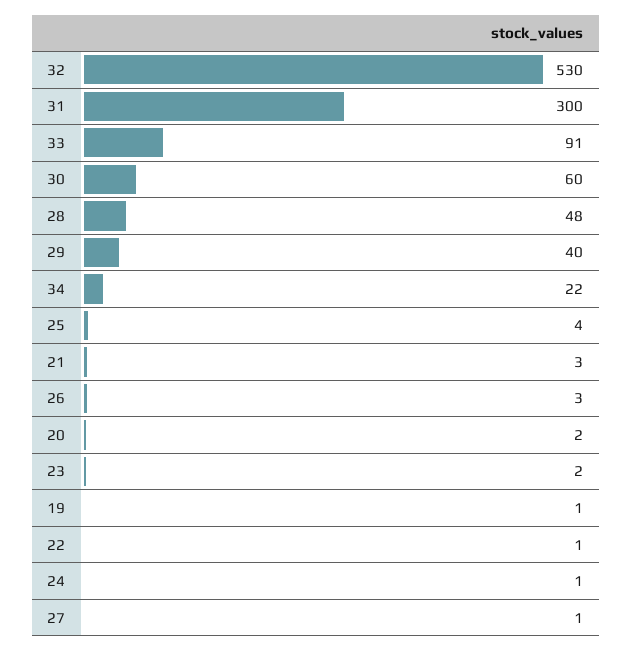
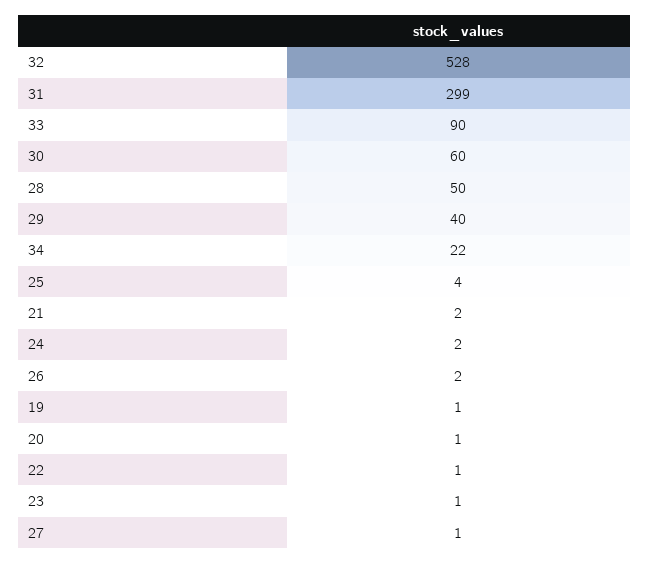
  {
-   "32": 530,
+   "32": 528,
-   "31": 300,
+   "31": 299,
-   "33": 91,
+   "33": 90,
    "30": 60,
-   "28": 48,
+   "28": 50,
    "29": 40,
    "34": 22,
    "25": 4,
-   "21": 3,
+   "21": 2,
-   "26": 3,
+   "26": 2,
-   "20": 2,
+   "20": 1,
-   "23": 2,
+   "23": 1,
    "19": 1,
    "22": 1,
-   "24": 1,
+   "24": 2,
    "27": 1
  }

